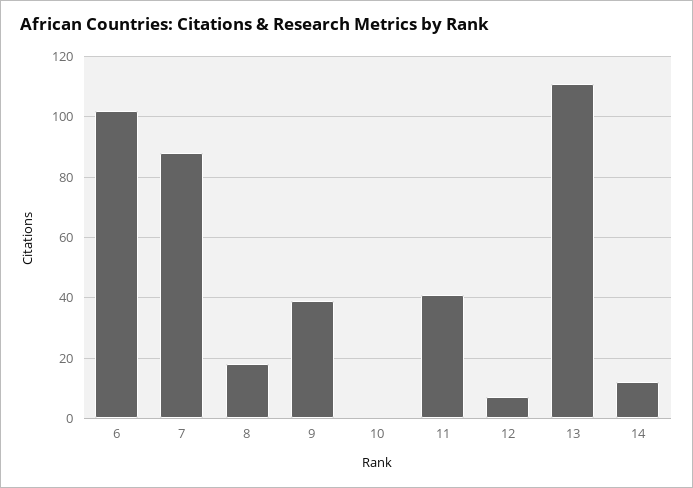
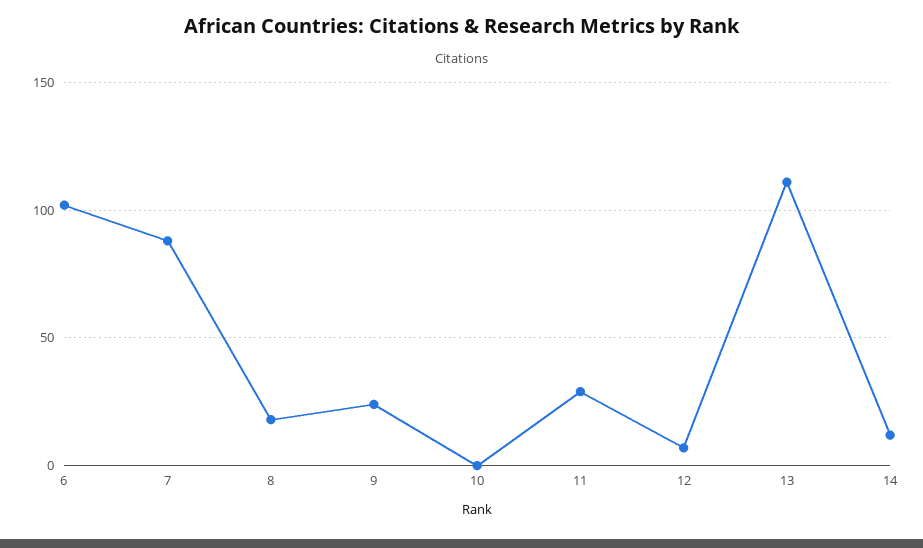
  {
    "6": 100,
    "7": 90,
    "8": 20,
-   "9": 40,
+   "9": 25,
    "10": 0,
-   "11": 40,
+   "11": 30,
    "12": 5,
    "13": 110,
    "14": 10
  }

